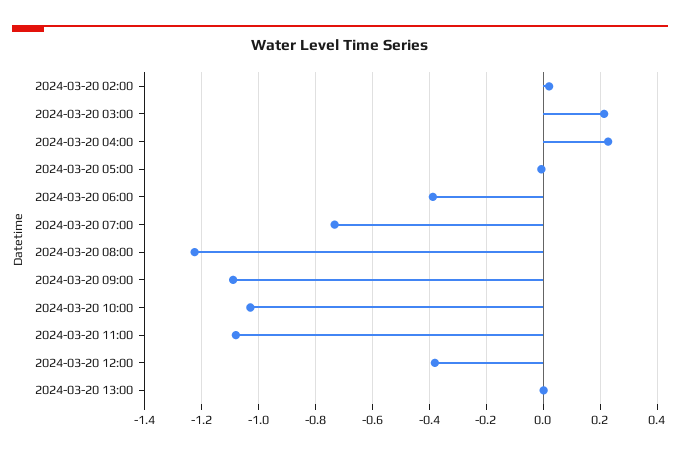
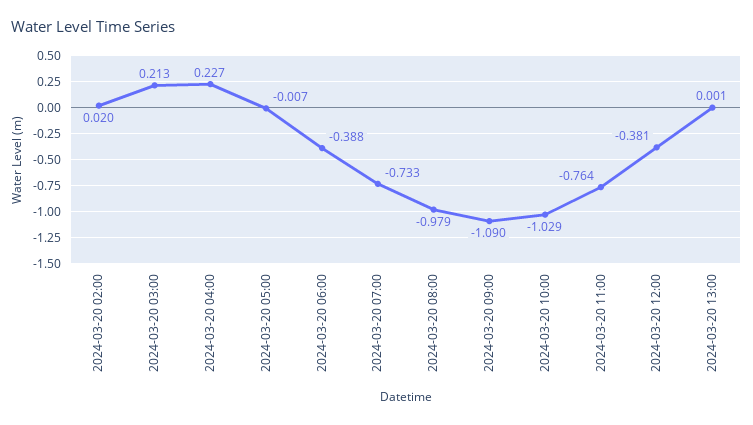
  {
    "2024-03-20 02:00": 0.02,
    "2024-03-20 03:00": 0.213,
    "2024-03-20 04:00": 0.227,
    "2024-03-20 05:00": -0.007,
    "2024-03-20 06:00": -0.388,
    "2024-03-20 07:00": -0.733,
-   "2024-03-20 08:00": -1.225,
+   "2024-03-20 08:00": -0.979,
    "2024-03-20 09:00": -1.09,
    "2024-03-20 10:00": -1.029,
-   "2024-03-20 11:00": -1.075,
+   "2024-03-20 11:00": -0.764,
    "2024-03-20 12:00": -0.381,
    "2024-03-20 13:00": 0.001
  }

